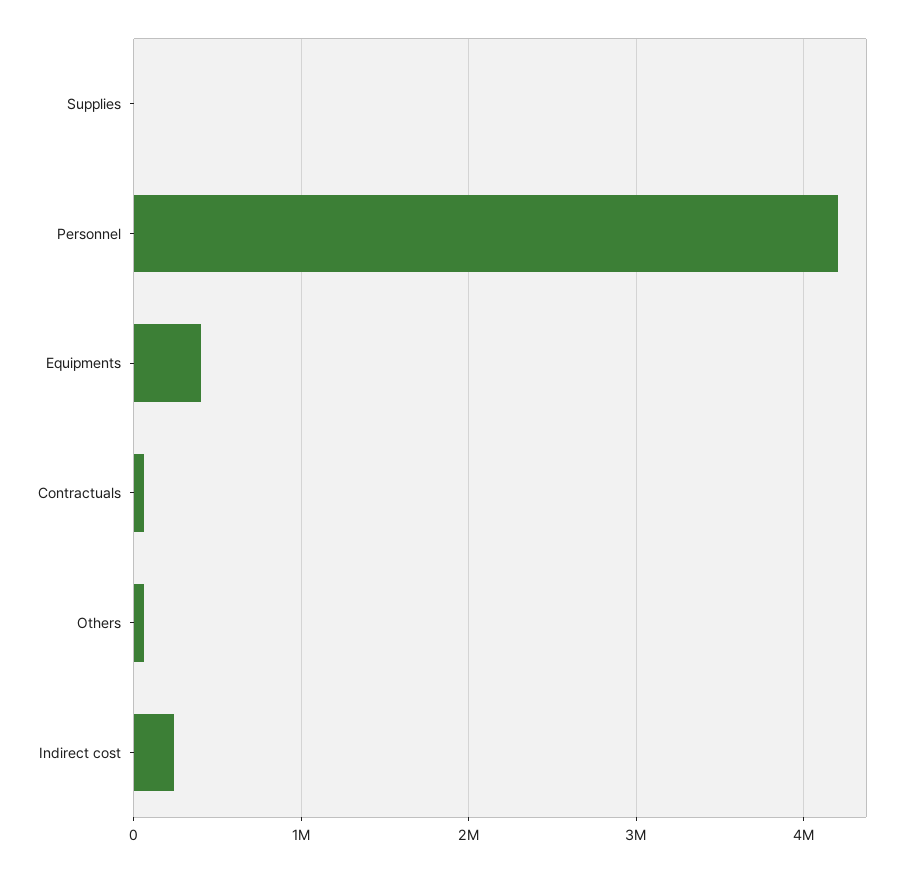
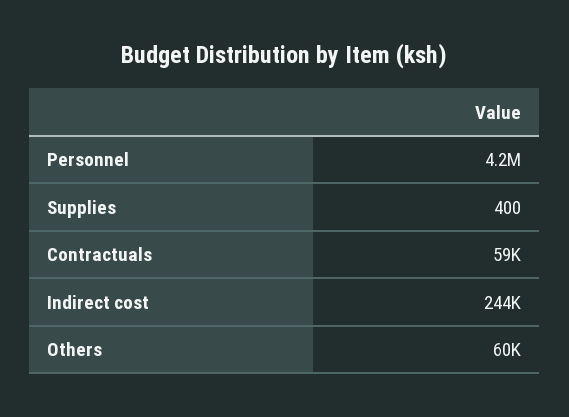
  {
    "Supplies": 400,
    "Personnel": 4200000,
-   "Equipments": 400000,
    "Contractuals": 59000,
    "Others": 60000,
    "Indirect cost": 244000
  }

